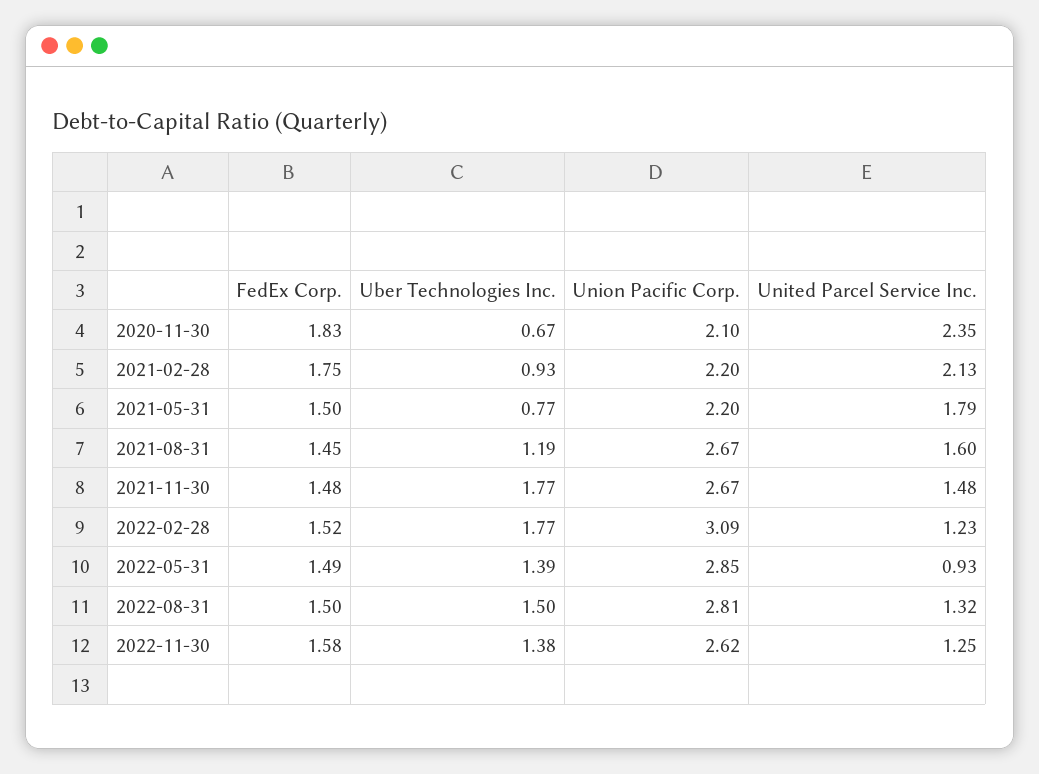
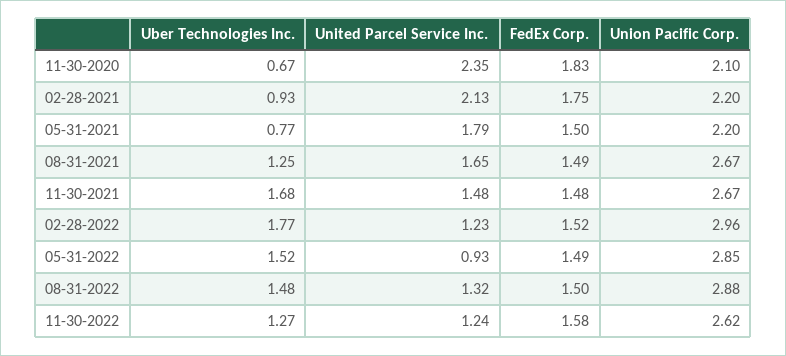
  {
    "FedEx Corp.": {
      "2020-11-30": 1.83,
      "2021-02-28": 1.75,
      "2021-05-31": 1.5,
-     "2021-08-31": 1.45,
+     "2021-08-31": 1.49,
      "2021-11-30": 1.48,
      "2022-02-28": 1.52,
      "2022-05-31": 1.49,
      "2022-08-31": 1.5,
      "2022-11-30": 1.58
    },
    "Uber Technologies Inc.": {
      "2020-11-30": 0.67,
      "2021-02-28": 0.93,
      "2021-05-31": 0.77,
-     "2021-08-31": 1.19,
+     "2021-08-31": 1.25,
-     "2021-11-30": 1.77,
+     "2021-11-30": 1.68,
      "2022-02-28": 1.77,
-     "2022-05-31": 1.39,
+     "2022-05-31": 1.52,
-     "2022-08-31": 1.5,
+     "2022-08-31": 1.48,
-     "2022-11-30": 1.38
+     "2022-11-30": 1.27
    },
    "Union Pacific Corp.": {
      "2020-11-30": 2.1,
      "2021-02-28": 2.2,
      "2021-05-31": 2.2,
      "2021-08-31": 2.67,
      "2021-11-30": 2.67,
-     "2022-02-28": 3.09,
+     "2022-02-28": 2.96,
      "2022-05-31": 2.85,
-     "2022-08-31": 2.81,
+     "2022-08-31": 2.88,
      "2022-11-30": 2.62
    },
    "United Parcel Service Inc.": {
      "2020-11-30": 2.35,
      "2021-02-28": 2.13,
      "2021-05-31": 1.79,
-     "2021-08-31": 1.6,
+     "2021-08-31": 1.65,
      "2021-11-30": 1.48,
      "2022-02-28": 1.23,
      "2022-05-31": 0.93,
      "2022-08-31": 1.32,
-     "2022-11-30": 1.25
+     "2022-11-30": 1.24
    }
  }

